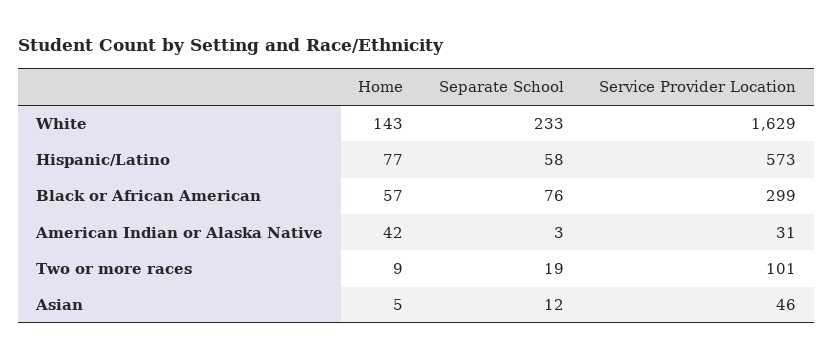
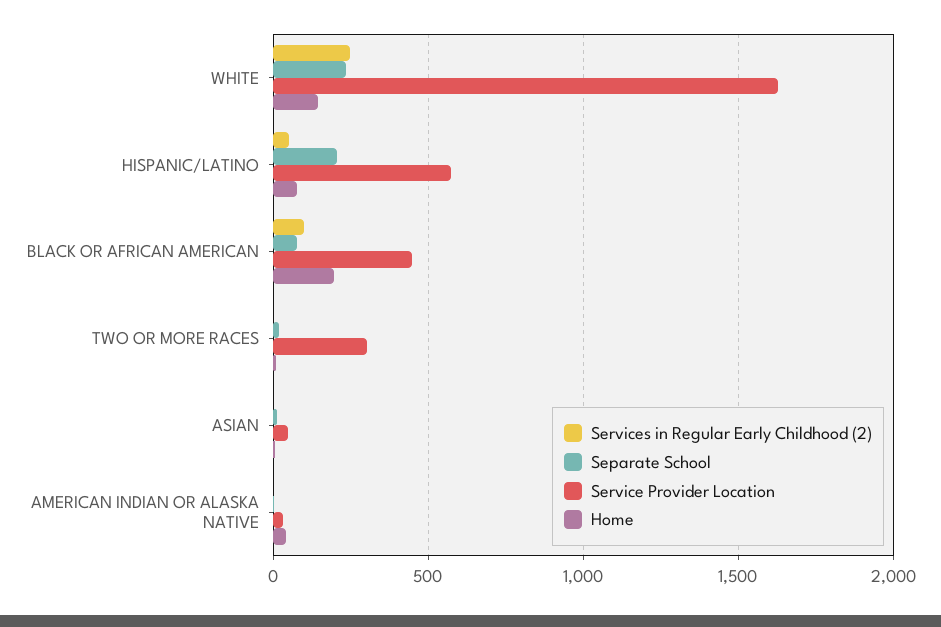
  {
    "Home": {
      "White": 143,
      "Hispanic/Latino": 77,
-     "Black or African American": 57,
+     "Black or African American": 200,
      "American Indian or Alaska Native": 42,
      "Two or more races": 9,
      "Asian": 5
    },
    "Separate School": {
      "White": 233,
-     "Hispanic/Latino": 58,
+     "Hispanic/Latino": 200,
      "Black or African American": 76,
      "American Indian or Alaska Native": 3,
      "Two or more races": 19,
      "Asian": 12
    },
    "Service Provider Location": {
      "White": 1629,
      "Hispanic/Latino": 573,
-     "Black or African American": 299,
+     "Black or African American": 450,
      "American Indian or Alaska Native": 31,
-     "Two or more races": 101,
+     "Two or more races": 300,
      "Asian": 46
-   }
+   },
+   "Services in Regular Early Childhood (2)": {
+     "White": 250,
+     "Hispanic/Latino": 50,
+     "Black or African American": 100,
+     "Two or more races": 0,
+     "Asian": 0,
+     "American Indian or Alaska Native": 0
+   }
  }

